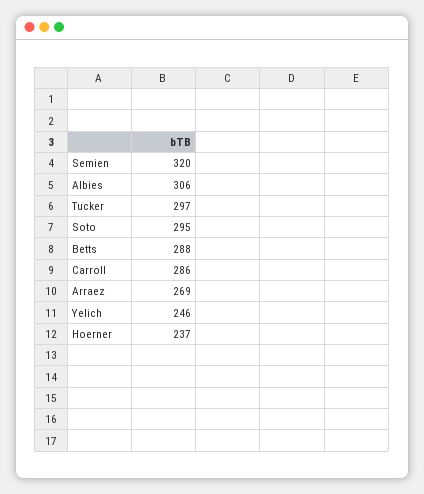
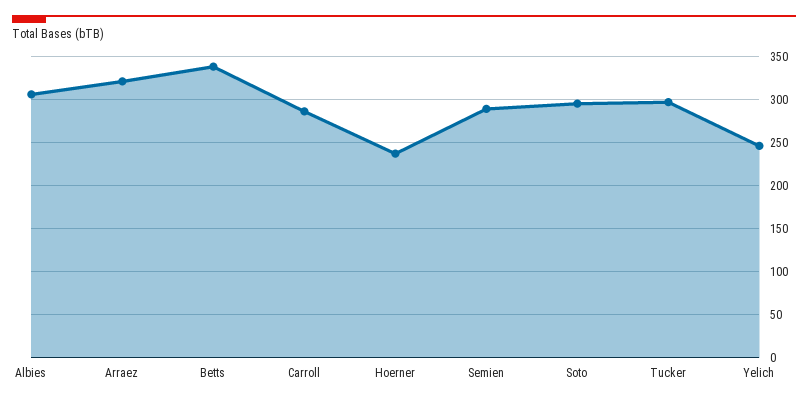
  {
-   "Semien": 320,
+   "Semien": 290,
    "Albies": 306,
    "Tucker": 297,
    "Soto": 295,
-   "Betts": 288,
+   "Betts": 340,
    "Carroll": 286,
-   "Arraez": 269,
+   "Arraez": 320,
    "Yelich": 246,
    "Hoerner": 237
  }

